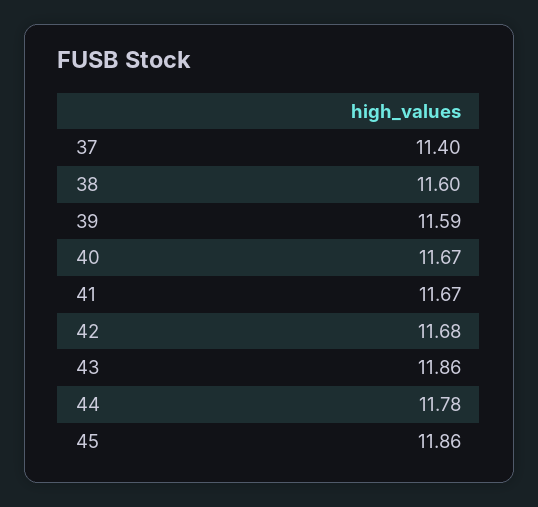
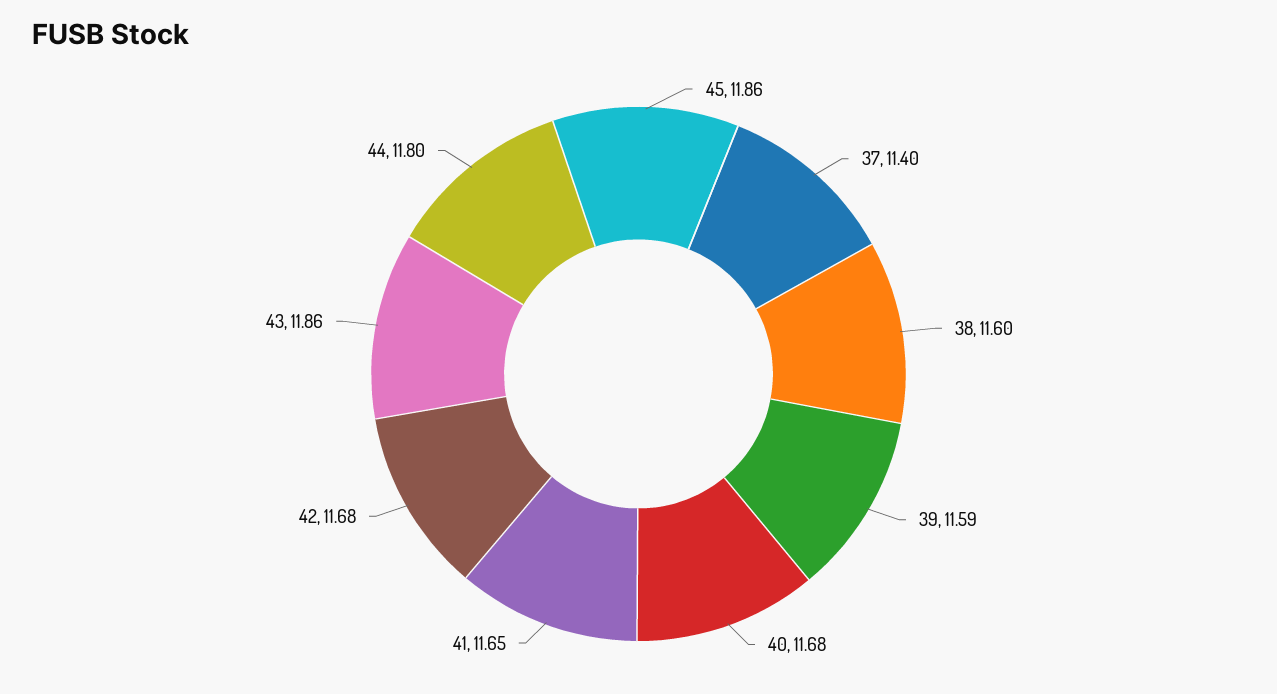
  {
    "37": 11.4,
    "38": 11.6,
    "39": 11.59,
-   "40": 11.67,
+   "40": 11.68,
-   "41": 11.67,
+   "41": 11.65,
    "42": 11.68,
    "43": 11.86,
-   "44": 11.78,
+   "44": 11.8,
    "45": 11.86
  }

